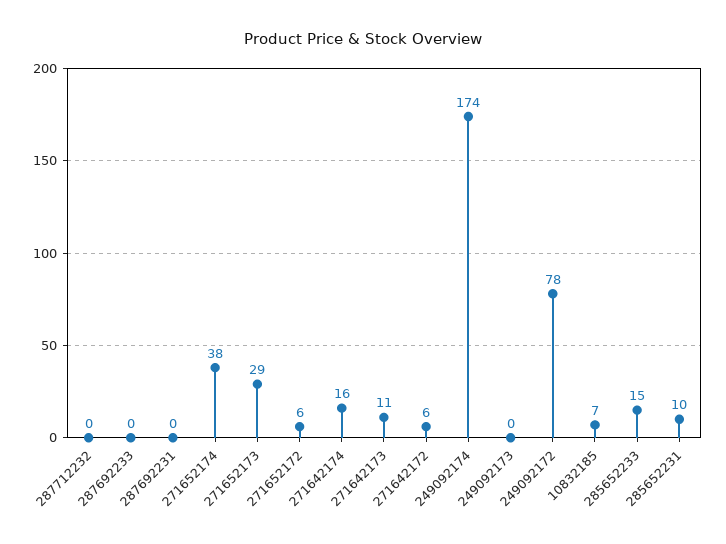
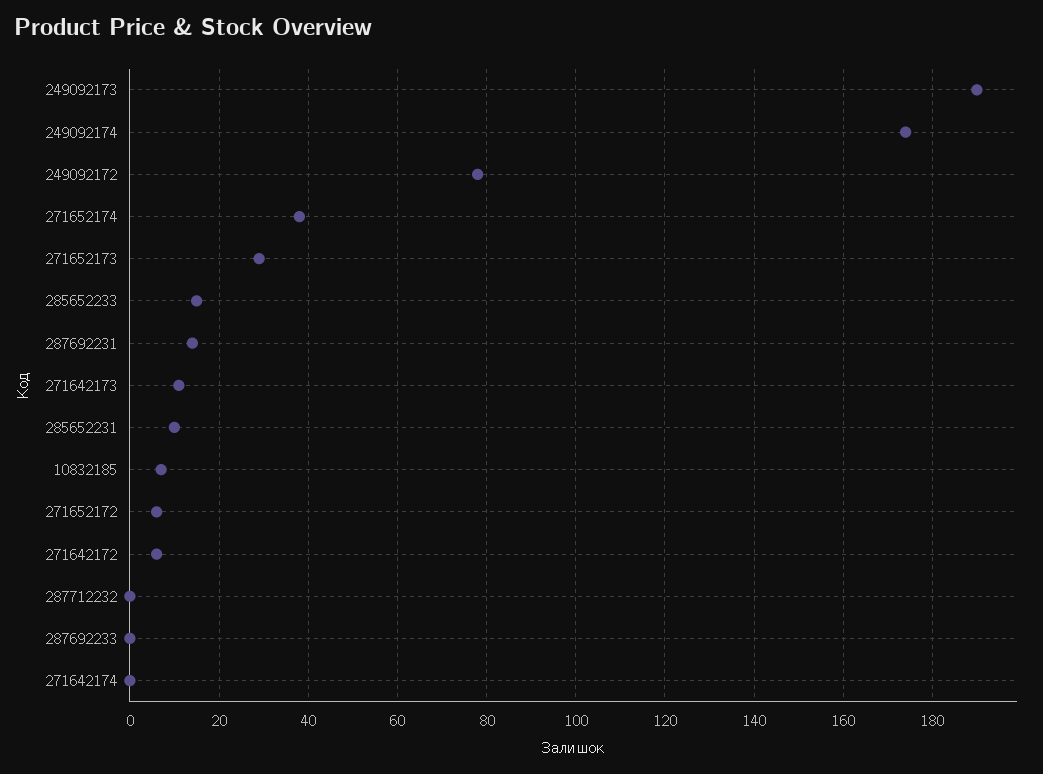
  {
    "287712232": 0,
    "287692233": 0,
-   "287692231": 0,
+   "287692231": 15,
    "271652174": 38,
    "271652173": 29,
    "271652172": 6,
-   "271642174": 16,
+   "271642174": 0,
    "271642173": 11,
    "271642172": 6,
    "249092174": 174,
-   "249092173": 0,
+   "249092173": 190,
    "249092172": 78,
    "10832185": 7,
    "285652233": 15,
    "285652231": 10
  }

